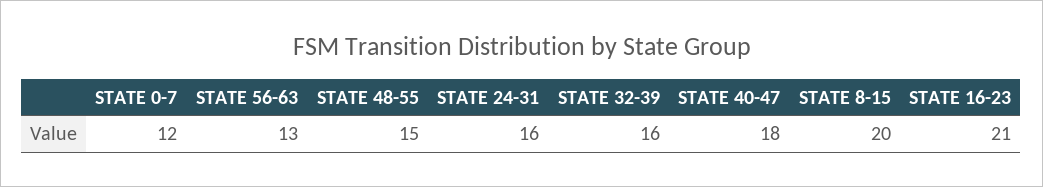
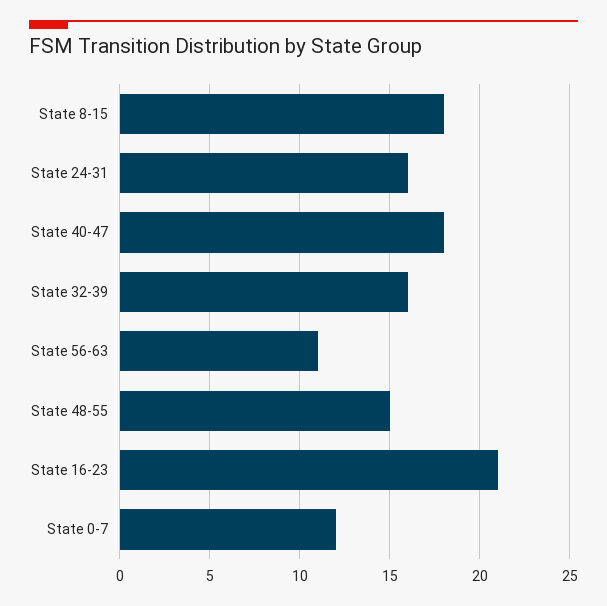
  {
    "STATE 0-7": 12,
-   "STATE 56-63": 13,
+   "STATE 56-63": 11,
    "STATE 48-55": 15,
    "STATE 24-31": 16,
    "STATE 32-39": 16,
    "STATE 40-47": 18,
-   "STATE 8-15": 20,
+   "STATE 8-15": 18,
    "STATE 16-23": 21
  }

